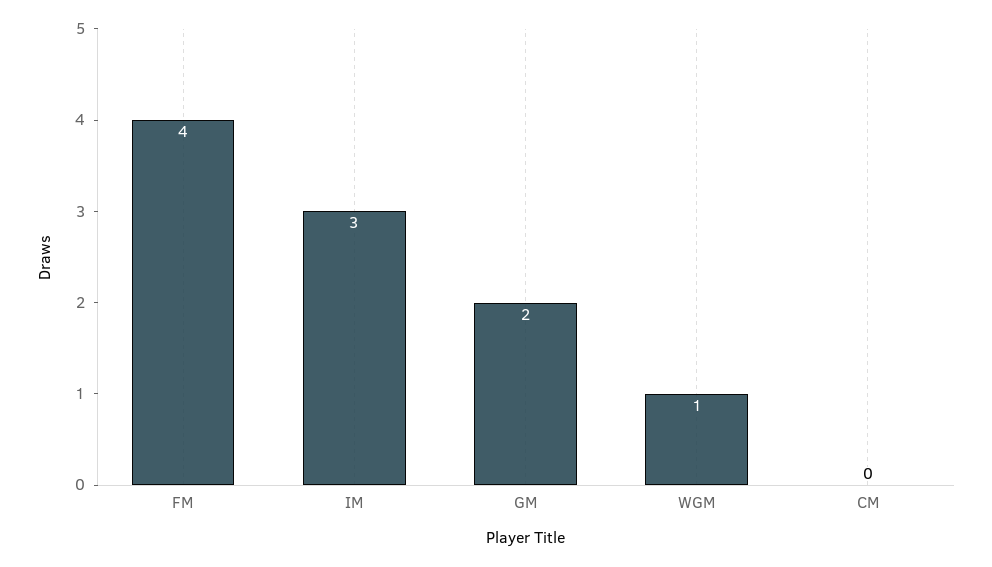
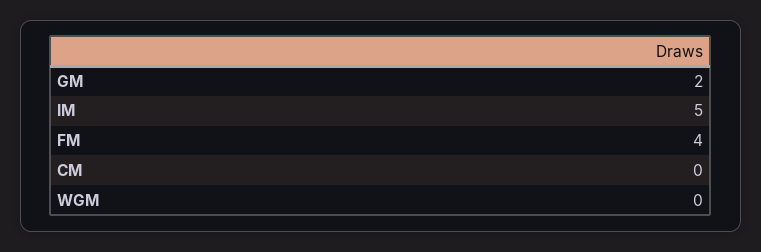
  {
    "FM": 4,
-   "IM": 3,
+   "IM": 5,
    "GM": 2,
-   "WGM": 1,
+   "WGM": 0,
    "CM": 0
  }

